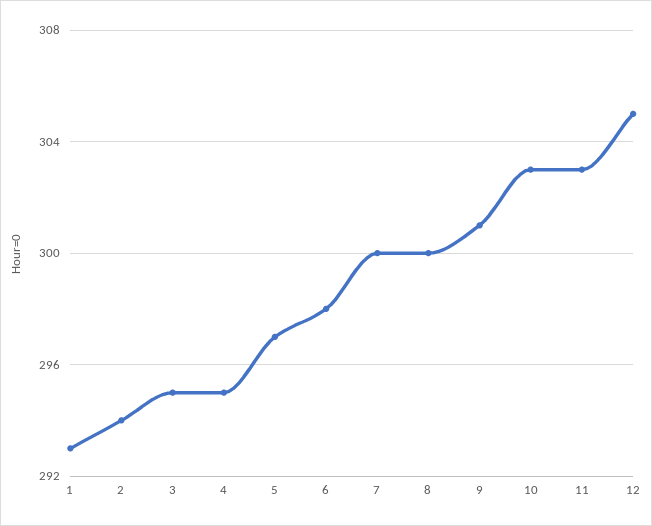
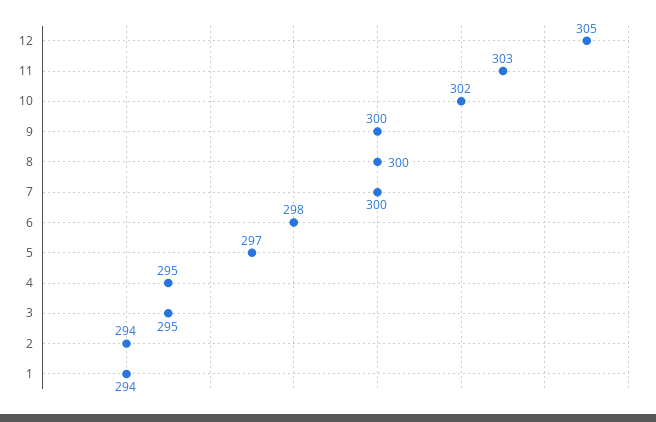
  {
-   "1": 293,
+   "1": 294,
    "2": 294,
    "3": 295,
    "4": 295,
    "5": 297,
    "6": 298,
    "7": 300,
    "8": 300,
-   "9": 301,
+   "9": 300,
-   "10": 303,
+   "10": 302,
    "11": 303,
    "12": 305
  }

